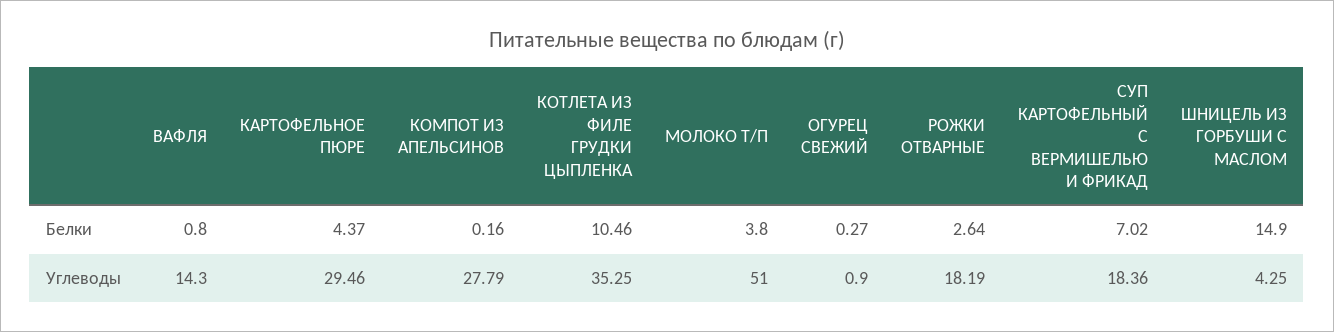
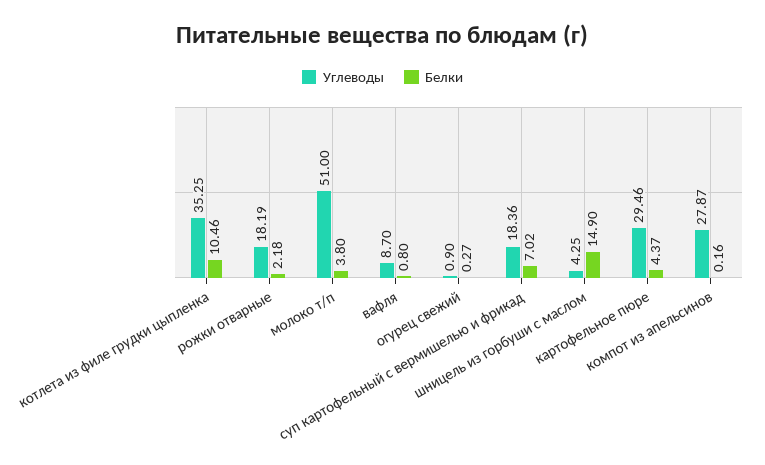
  {
    "Белки": {
      "ВАФЛЯ": 0.8,
      "КАРТОФЕЛЬНОЕ ПЮРЕ": 4.37,
      "КОМПОТ ИЗ АПЕЛЬСИНОВ": 0.16,
      "КОТЛЕТА ИЗ ФИЛЕ ГРУДКИ ЦЫПЛЕНКА": 10.46,
      "МОЛОКО Т/П": 3.8,
      "ОГУРЕЦ СВЕЖИЙ": 0.27,
-     "РОЖКИ ОТВАРНЫЕ": 2.64,
+     "РОЖКИ ОТВАРНЫЕ": 2.18,
      "СУП КАРТОФЕЛЬНЫЙ С ВЕРМИШЕЛЬЮ И ФРИКАД": 7.02,
      "ШНИЦЕЛЬ ИЗ ГОРБУШИ С МАСЛОМ": 14.9
    },
    "Углеводы": {
-     "ВАФЛЯ": 14.3,
+     "ВАФЛЯ": 8.7,
      "КАРТОФЕЛЬНОЕ ПЮРЕ": 29.46,
-     "КОМПОТ ИЗ АПЕЛЬСИНОВ": 27.79,
+     "КОМПОТ ИЗ АПЕЛЬСИНОВ": 27.87,
      "КОТЛЕТА ИЗ ФИЛЕ ГРУДКИ ЦЫПЛЕНКА": 35.25,
      "МОЛОКО Т/П": 51,
      "ОГУРЕЦ СВЕЖИЙ": 0.9,
      "РОЖКИ ОТВАРНЫЕ": 18.19,
      "СУП КАРТОФЕЛЬНЫЙ С ВЕРМИШЕЛЬЮ И ФРИКАД": 18.36,
      "ШНИЦЕЛЬ ИЗ ГОРБУШИ С МАСЛОМ": 4.25
    }
  }

